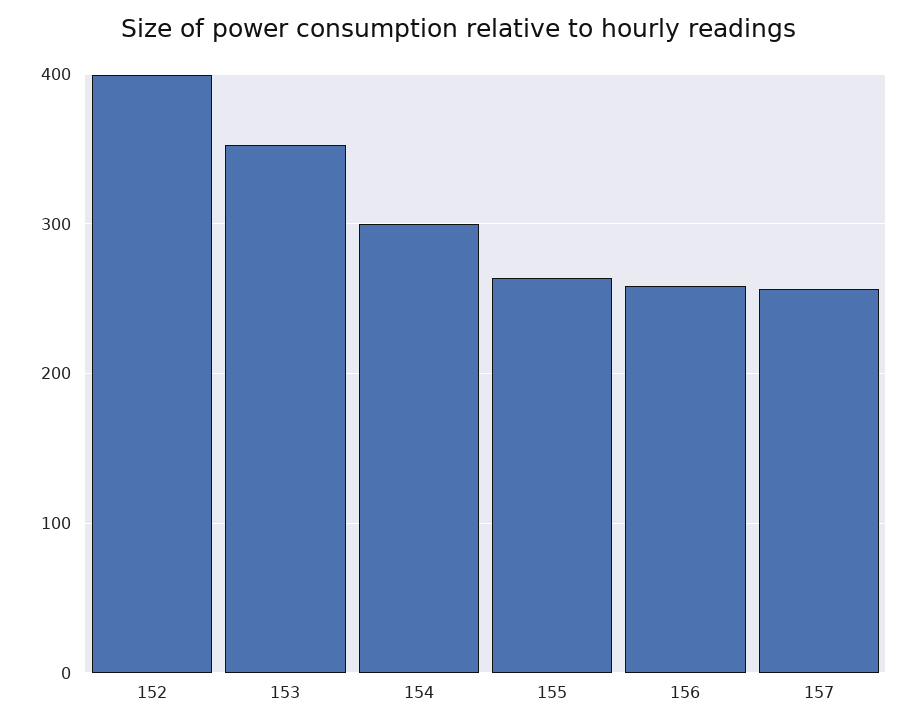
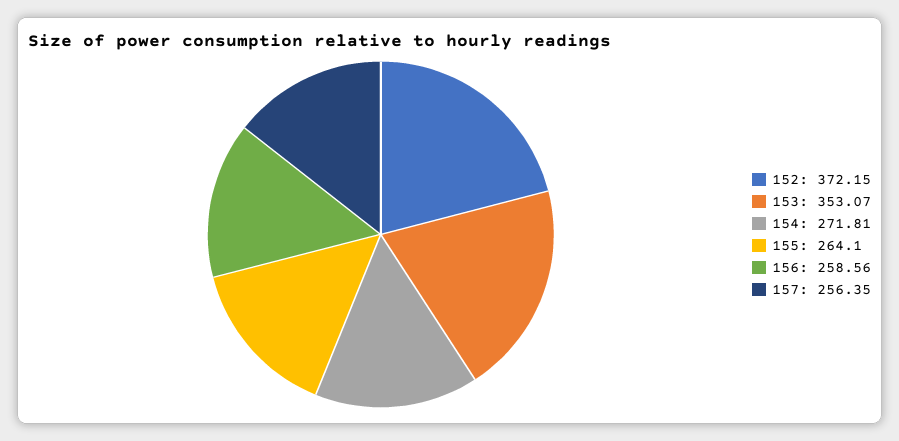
  {
-   "152": 400,
+   "152": 372.15,
    "153": 353.07,
-   "154": 300,
+   "154": 271.81,
    "155": 264.1,
    "156": 258.56,
    "157": 256.35
  }

